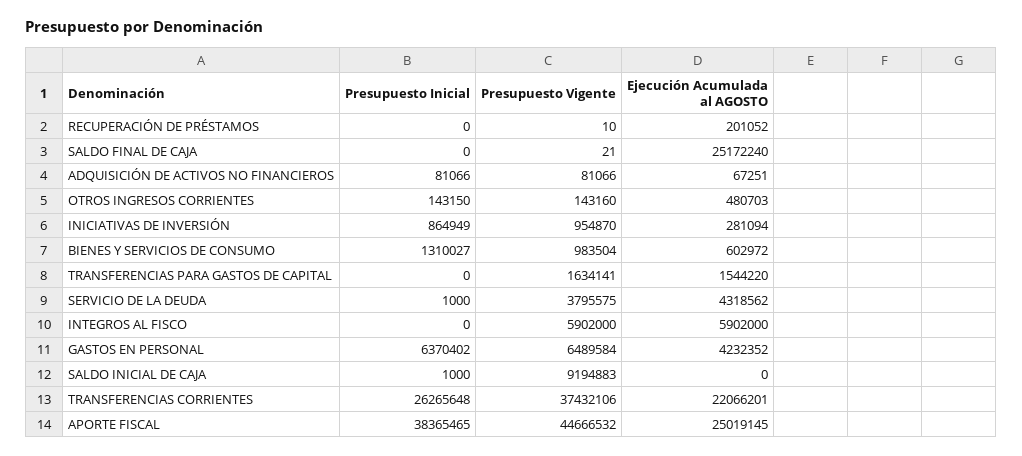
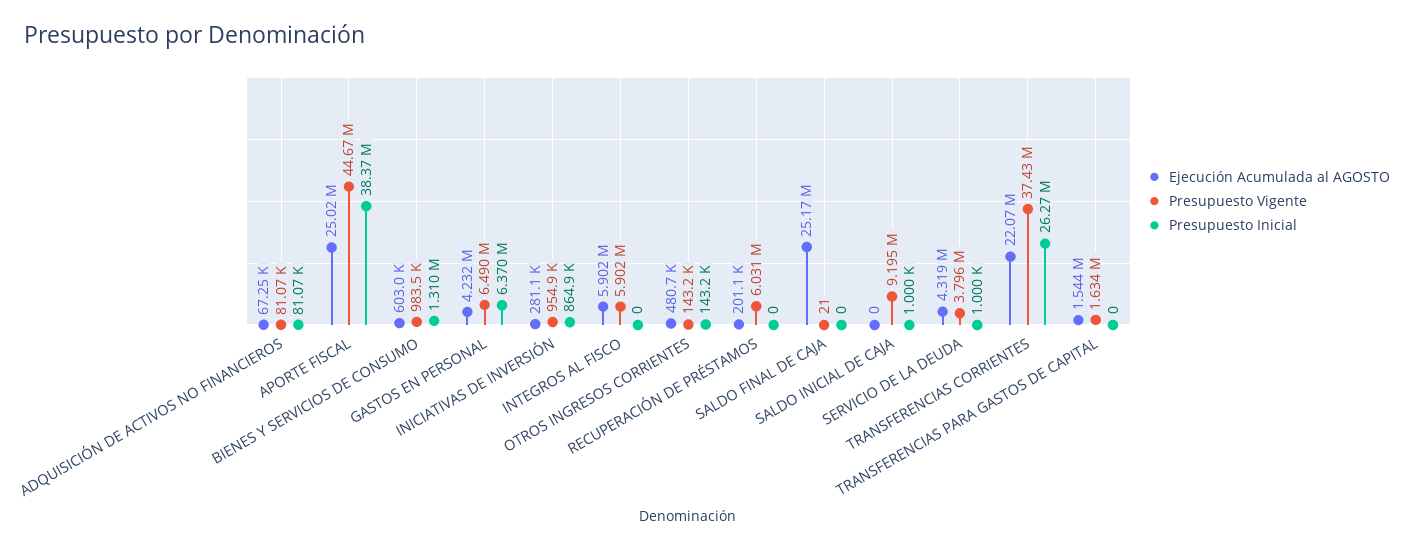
  {
    "Presupuesto Inicial": {
      "RECUPERACIÓN DE PRÉSTAMOS": 0,
      "SALDO FINAL DE CAJA": 0,
      "ADQUISICIÓN DE ACTIVOS NO FINANCIEROS": 81066,
      "OTROS INGRESOS CORRIENTES": 143150,
      "INICIATIVAS DE INVERSIÓN": 864949,
      "BIENES Y SERVICIOS DE CONSUMO": 1310027,
      "TRANSFERENCIAS PARA GASTOS DE CAPITAL": 0,
      "SERVICIO DE LA DEUDA": 1000,
      "INTEGROS AL FISCO": 0,
      "GASTOS EN PERSONAL": 6370402,
      "SALDO INICIAL DE CAJA": 1000,
      "TRANSFERENCIAS CORRIENTES": 26265648,
      "APORTE FISCAL": 38365465
    },
    "Presupuesto Vigente": {
-     "RECUPERACIÓN DE PRÉSTAMOS": 10,
+     "RECUPERACIÓN DE PRÉSTAMOS": 6031000,
      "SALDO FINAL DE CAJA": 21,
      "ADQUISICIÓN DE ACTIVOS NO FINANCIEROS": 81066,
      "OTROS INGRESOS CORRIENTES": 143160,
      "INICIATIVAS DE INVERSIÓN": 954870,
      "BIENES Y SERVICIOS DE CONSUMO": 983504,
      "TRANSFERENCIAS PARA GASTOS DE CAPITAL": 1634141,
      "SERVICIO DE LA DEUDA": 3795575,
      "INTEGROS AL FISCO": 5902000,
      "GASTOS EN PERSONAL": 6489584,
      "SALDO INICIAL DE CAJA": 9194883,
      "TRANSFERENCIAS CORRIENTES": 37432106,
      "APORTE FISCAL": 44666532
    },
    "Ejecución Acumulada al AGOSTO": {
      "RECUPERACIÓN DE PRÉSTAMOS": 201052,
      "SALDO FINAL DE CAJA": 25172240,
      "ADQUISICIÓN DE ACTIVOS NO FINANCIEROS": 67251,
      "OTROS INGRESOS CORRIENTES": 480703,
      "INICIATIVAS DE INVERSIÓN": 281094,
      "BIENES Y SERVICIOS DE CONSUMO": 602972,
      "TRANSFERENCIAS PARA GASTOS DE CAPITAL": 1544220,
      "SERVICIO DE LA DEUDA": 4318562,
      "INTEGROS AL FISCO": 5902000,
      "GASTOS EN PERSONAL": 4232352,
      "SALDO INICIAL DE CAJA": 0,
      "TRANSFERENCIAS CORRIENTES": 22066201,
      "APORTE FISCAL": 25019145
    }
  }

